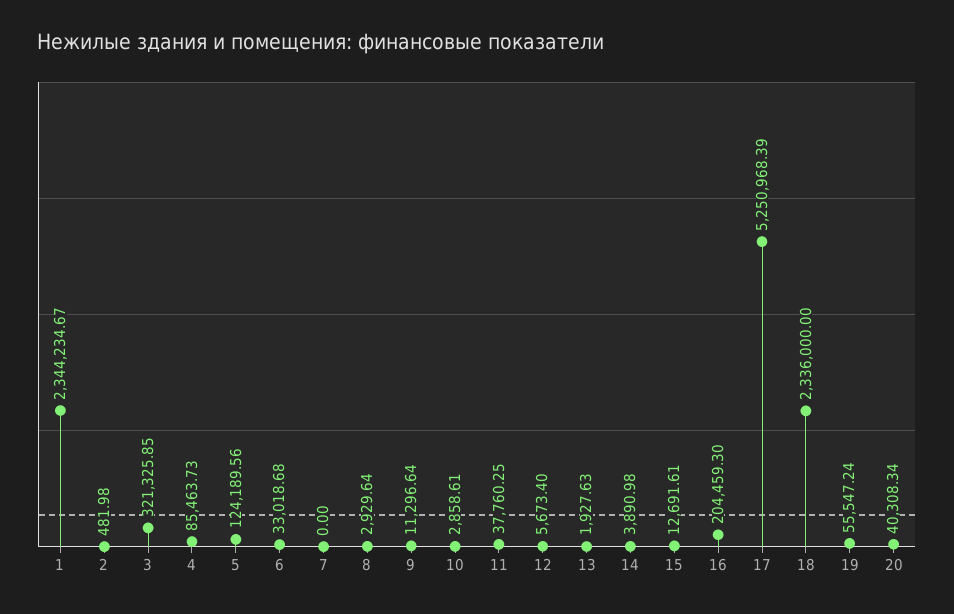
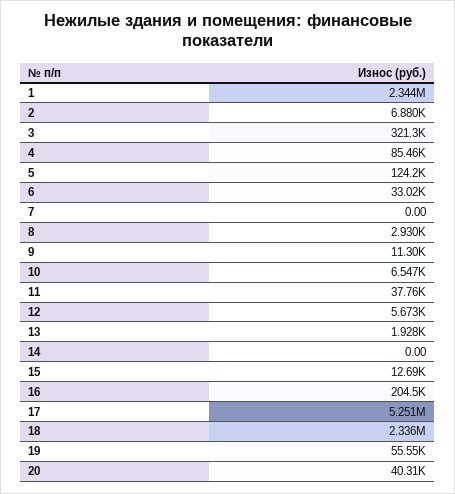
  {
    "1": 2344234.67,
-   "2": 481.98,
+   "2": 6880,
    "3": 321325.85,
    "4": 85463.73,
    "5": 124189.56,
    "6": 33018.68,
    "7": 0,
    "8": 2929.64,
    "9": 11296.64,
-   "10": 2858.61,
+   "10": 6547,
    "11": 37760.25,
    "12": 5673.4,
    "13": 1927.63,
-   "14": 3890.98,
+   "14": 0,
    "15": 12691.61,
    "16": 204459.3,
    "17": 5250968.39,
    "18": 2336000,
    "19": 55547.24,
    "20": 40308.34
  }

